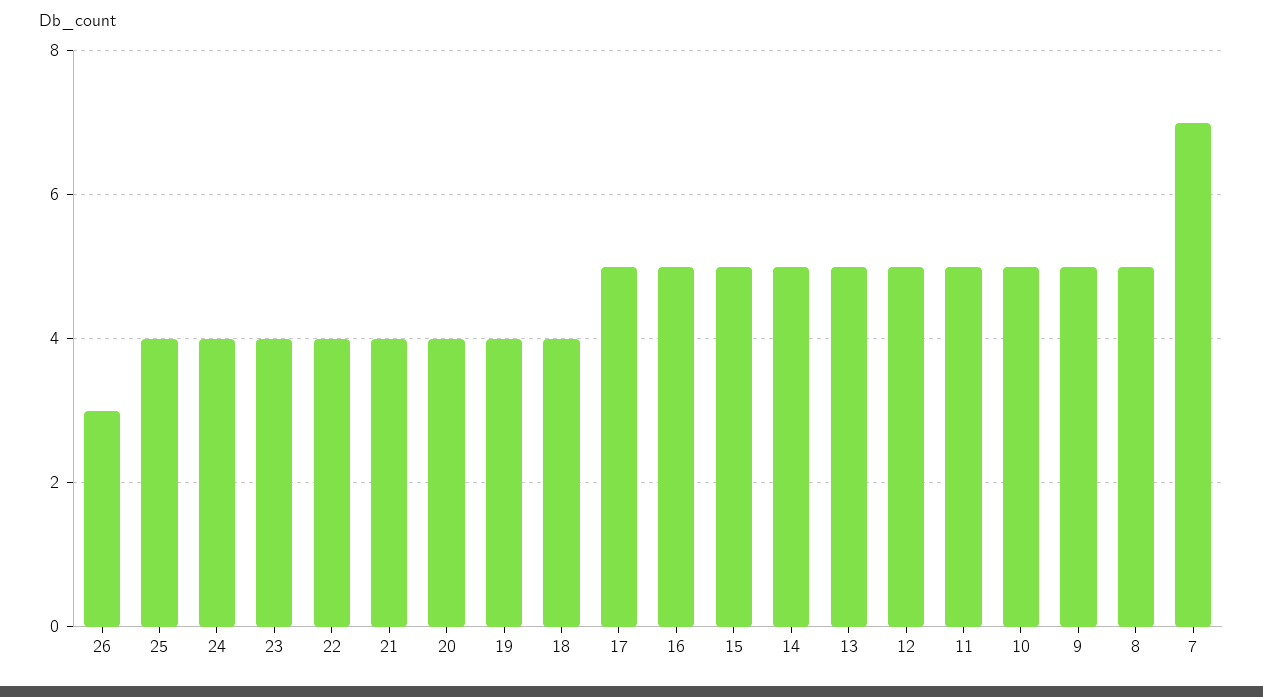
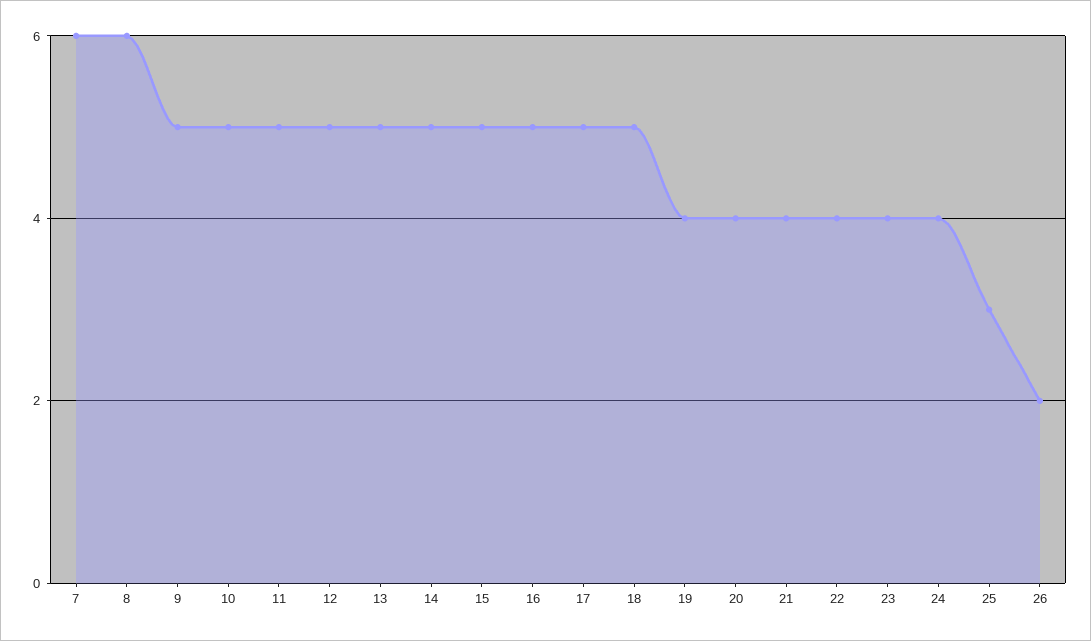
  {
-   "26": 3,
+   "26": 2,
-   "25": 4,
+   "25": 3,
    "24": 4,
    "23": 4,
    "22": 4,
    "21": 4,
    "20": 4,
    "19": 4,
-   "18": 4,
+   "18": 5,
    "17": 5,
    "16": 5,
    "15": 5,
    "14": 5,
    "13": 5,
    "12": 5,
    "11": 5,
    "10": 5,
    "9": 5,
-   "8": 5,
+   "8": 6,
-   "7": 7
+   "7": 6
  }

